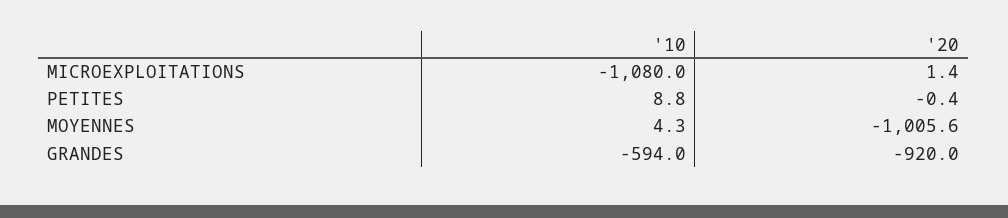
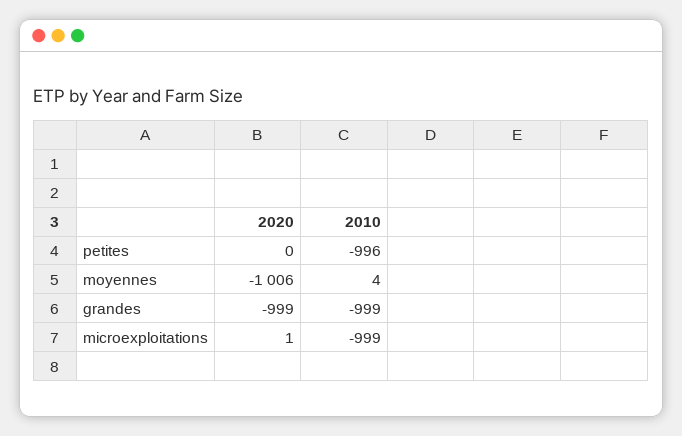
  {
    "'10": {
-     "MICROEXPLOITATIONS": -1080,
+     "MICROEXPLOITATIONS": -999,
-     "PETITES": 8.8,
+     "PETITES": -996,
      "MOYENNES": 4.3,
-     "GRANDES": -594
+     "GRANDES": -999
    },
    "'20": {
      "MICROEXPLOITATIONS": 1.4,
      "PETITES": -0.4,
      "MOYENNES": -1005.6,
-     "GRANDES": -920
+     "GRANDES": -999
    }
  }

